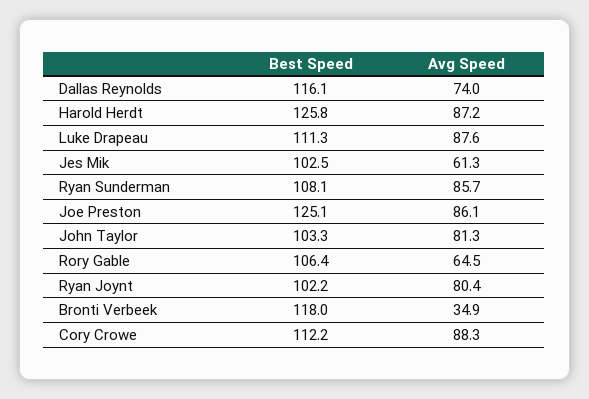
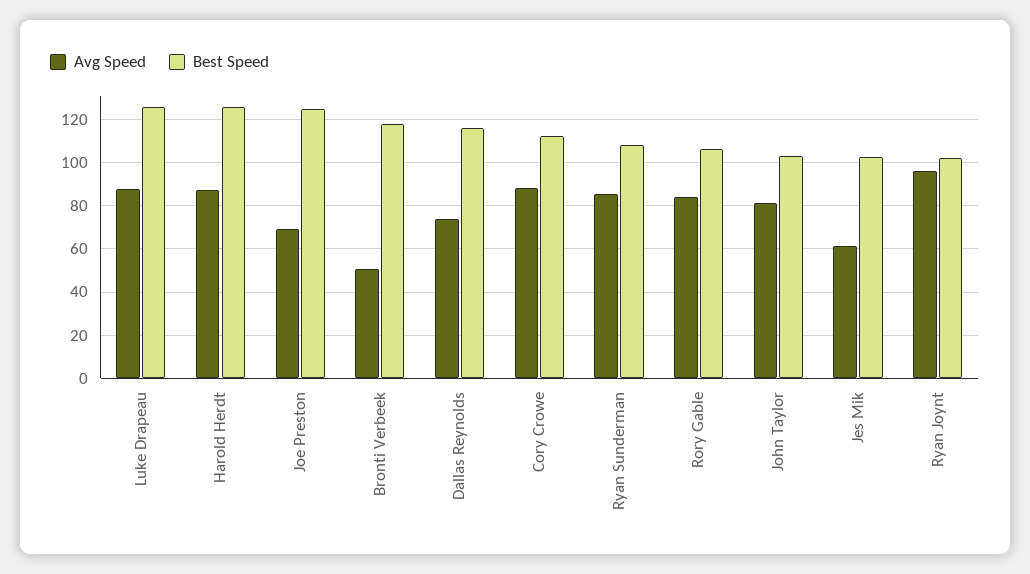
  {
    "Best Speed": {
      "Dallas Reynolds": 116.1,
      "Harold Herdt": 125.8,
-     "Luke Drapeau": 111.3,
+     "Luke Drapeau": 125,
      "Jes Mik": 102.5,
      "Ryan Sunderman": 108.1,
      "Joe Preston": 125.1,
      "John Taylor": 103.3,
      "Rory Gable": 106.4,
      "Ryan Joynt": 102.2,
      "Bronti Verbeek": 118,
      "Cory Crowe": 112.2
    },
    "Avg Speed": {
      "Dallas Reynolds": 74,
      "Harold Herdt": 87.2,
      "Luke Drapeau": 87.6,
      "Jes Mik": 61.3,
      "Ryan Sunderman": 85.7,
-     "Joe Preston": 86.1,
+     "Joe Preston": 70,
      "John Taylor": 81.3,
-     "Rory Gable": 64.5,
+     "Rory Gable": 85,
-     "Ryan Joynt": 80.4,
+     "Ryan Joynt": 95,
-     "Bronti Verbeek": 34.9,
+     "Bronti Verbeek": 50,
      "Cory Crowe": 88.3
    }
  }

